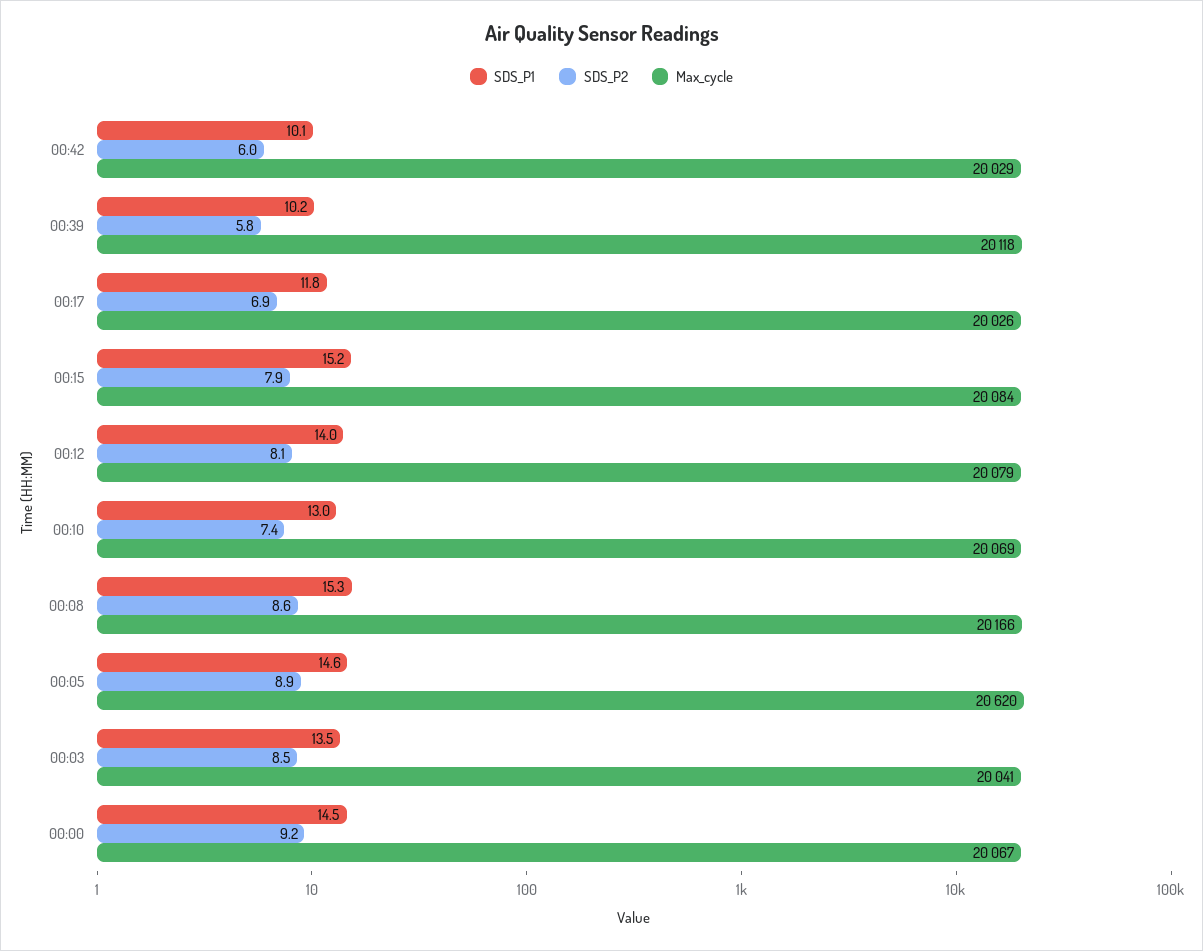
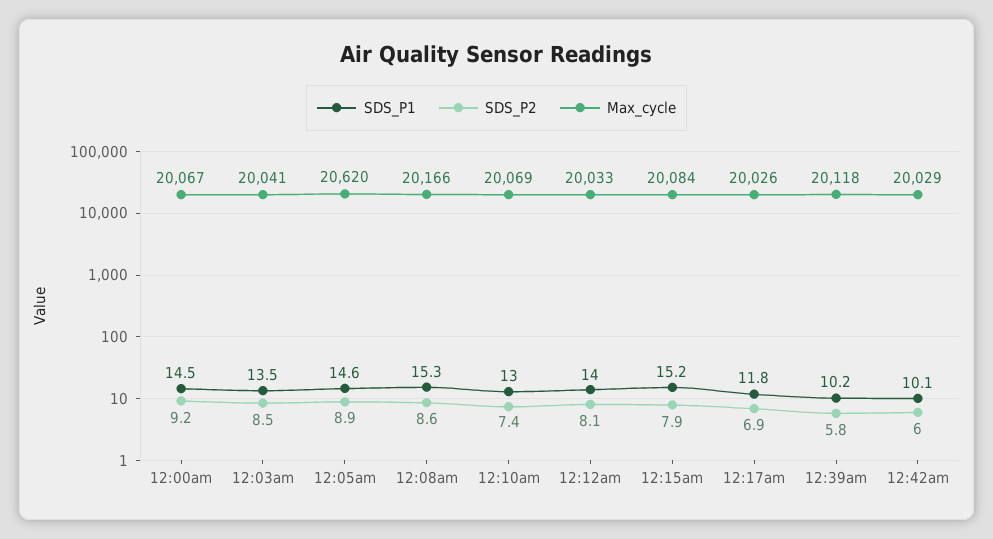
  {
    "SDS_P1": {
      "00:42": 10.1,
      "00:39": 10.2,
      "00:17": 11.8,
      "00:15": 15.2,
      "00:12": 14,
      "00:10": 13,
      "00:08": 15.3,
      "00:05": 14.6,
      "00:03": 13.5,
      "00:00": 14.5
    },
    "SDS_P2": {
      "00:42": 6,
      "00:39": 5.8,
      "00:17": 6.9,
      "00:15": 7.9,
      "00:12": 8.1,
      "00:10": 7.4,
      "00:08": 8.6,
      "00:05": 8.9,
      "00:03": 8.5,
      "00:00": 9.2
    },
    "Max_cycle": {
      "00:42": 20029,
      "00:39": 20118,
      "00:17": 20026,
      "00:15": 20084,
-     "00:12": 20079,
+     "00:12": 20033,
      "00:10": 20069,
      "00:08": 20166,
      "00:05": 20620,
      "00:03": 20041,
      "00:00": 20067
    }
  }

